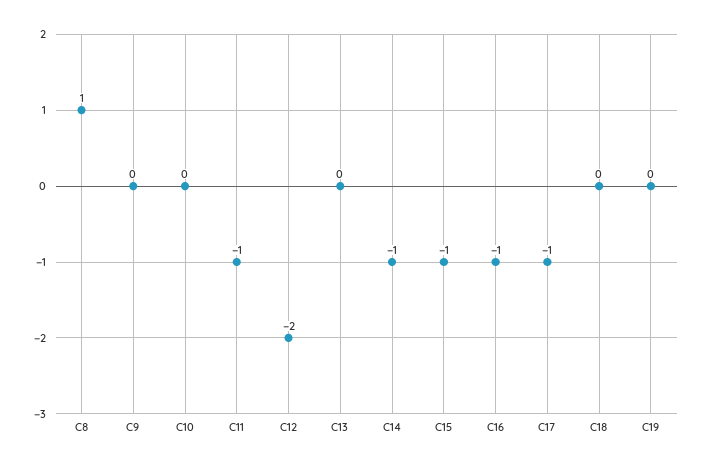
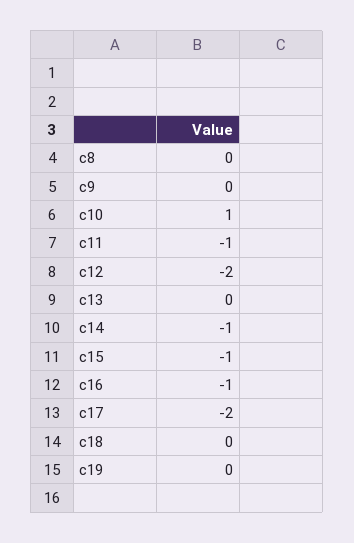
  {
-   "C8": 1,
+   "C8": 0,
    "C9": 0,
-   "C10": 0,
+   "C10": 1,
    "C11": -1,
    "C12": -2,
    "C13": 0,
    "C14": -1,
    "C15": -1,
    "C16": -1,
-   "C17": -1,
+   "C17": -2,
    "C18": 0,
    "C19": 0
  }

